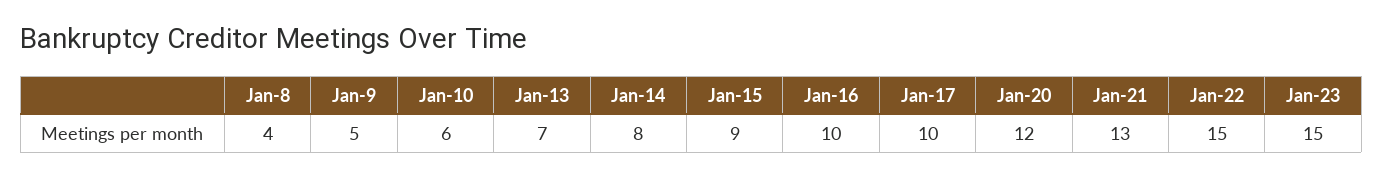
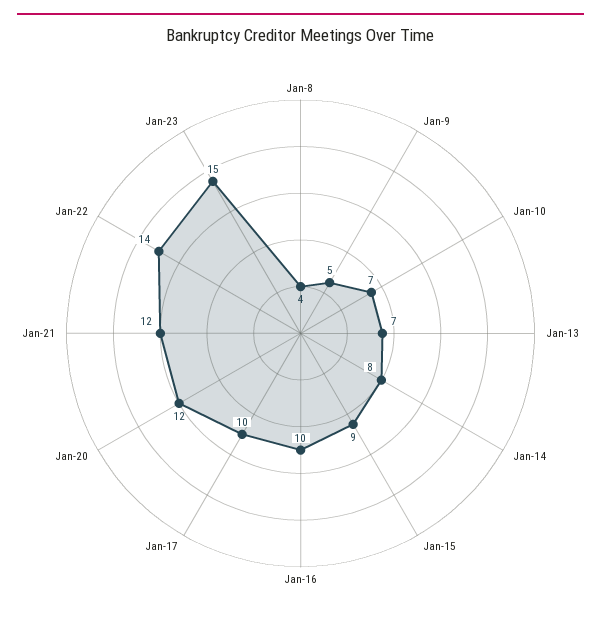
  {
    "Jan-8": 4,
    "Jan-9": 5,
-   "Jan-10": 6,
+   "Jan-10": 7,
    "Jan-13": 7,
    "Jan-14": 8,
    "Jan-15": 9,
    "Jan-16": 10,
    "Jan-17": 10,
    "Jan-20": 12,
-   "Jan-21": 13,
+   "Jan-21": 12,
-   "Jan-22": 15,
+   "Jan-22": 14,
    "Jan-23": 15
  }

